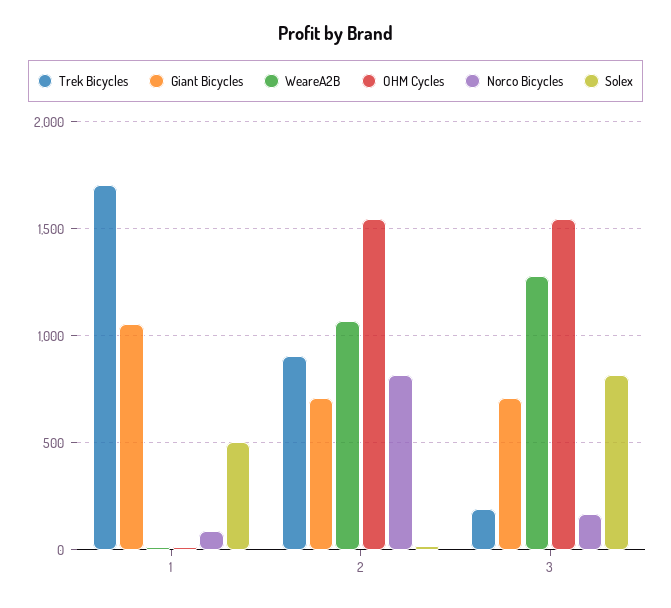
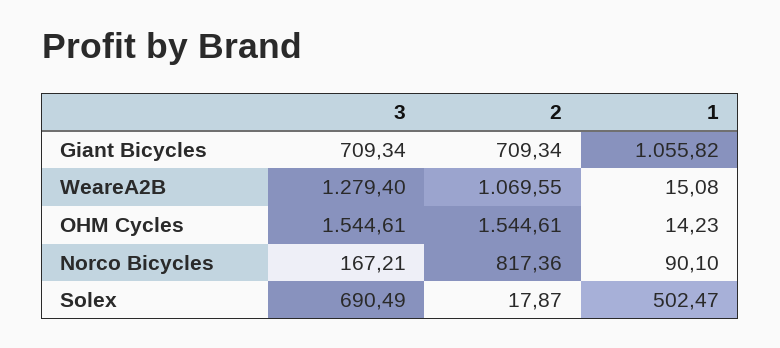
  {
-   "Trek Bicycles": {
-     "1": 1700,
-     "2": 900,
-     "3": 200
-   },
    "Giant Bicycles": {
      "1": 1055.82,
      "2": 709.34,
      "3": 709.34
    },
    "WeareA2B": {
      "1": 15.08,
      "2": 1069.55,
      "3": 1279.4
    },
    "OHM Cycles": {
      "1": 14.23,
      "2": 1544.61,
      "3": 1544.61
    },
    "Norco Bicycles": {
      "1": 90.1,
      "2": 817.36,
      "3": 167.21
    },
    "Solex": {
      "1": 502.47,
      "2": 17.87,
-     "3": 800
+     "3": 690.49
    }
  }

